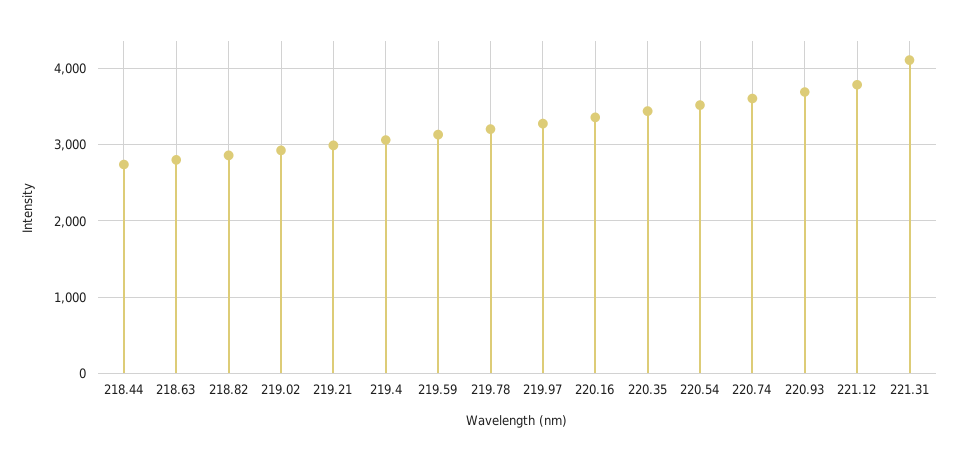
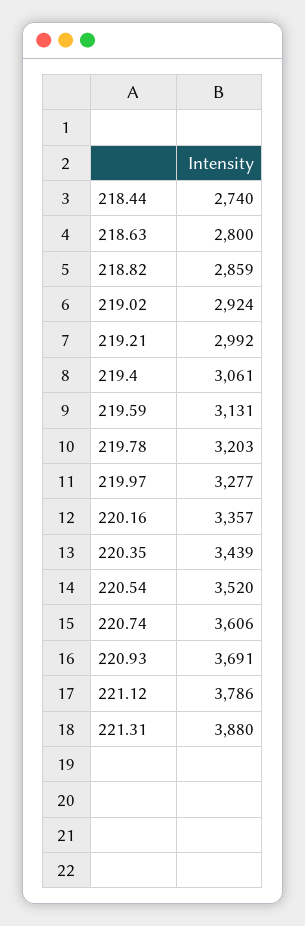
  {
    "218.44": 2740,
    "218.63": 2800,
    "218.82": 2859,
    "219.02": 2924,
    "219.21": 2992,
    "219.4": 3061,
    "219.59": 3131,
    "219.78": 3203,
    "219.97": 3277,
    "220.16": 3357,
    "220.35": 3439,
    "220.54": 3520,
    "220.74": 3606,
    "220.93": 3691,
    "221.12": 3786,
-   "221.31": 4100
+   "221.31": 3880
  }

